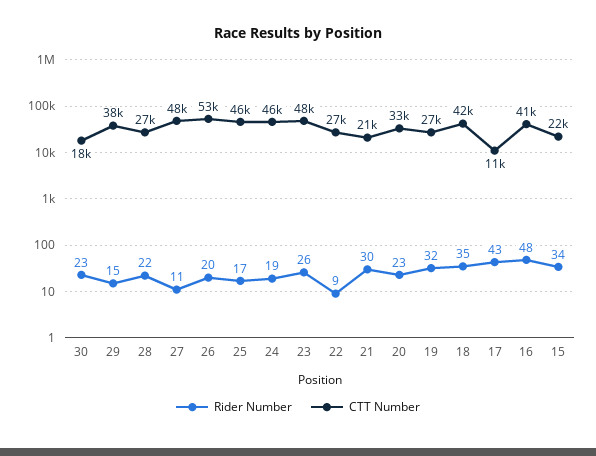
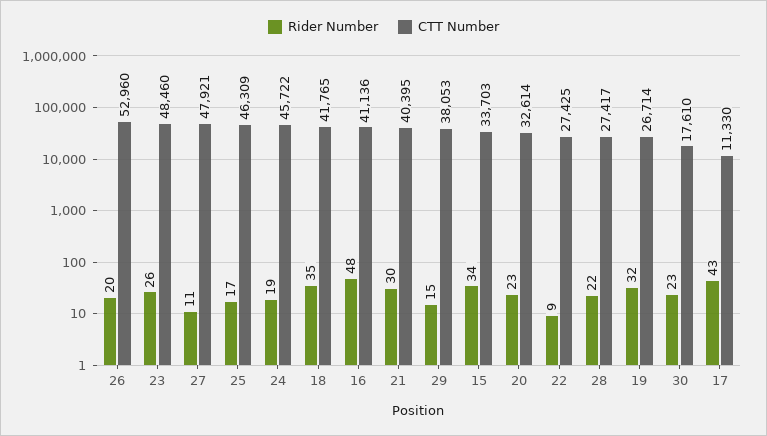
  {
    "Rider Number": {
      "30": 23,
      "29": 15,
      "28": 22,
      "27": 11,
      "26": 20,
      "25": 17,
      "24": 19,
      "23": 26,
      "22": 9,
      "21": 30,
      "20": 23,
      "19": 32,
      "18": 35,
      "17": 43,
      "16": 48,
      "15": 34
    },
    "CTT Number": {
      "30": 17610,
      "29": 38053,
      "28": 27417,
      "27": 47921,
      "26": 52960,
      "25": 46309,
      "24": 45722,
      "23": 48460,
      "22": 27425,
-     "21": 21000,
+     "21": 40395,
      "20": 32614,
      "19": 26714,
      "18": 41765,
      "17": 11330,
      "16": 41136,
-     "15": 22000
+     "15": 33703
    }
  }

